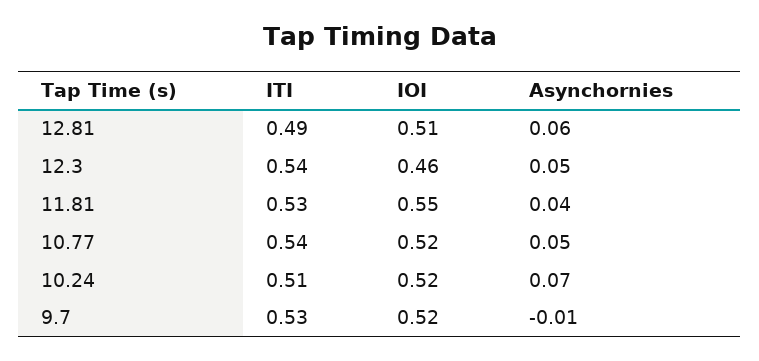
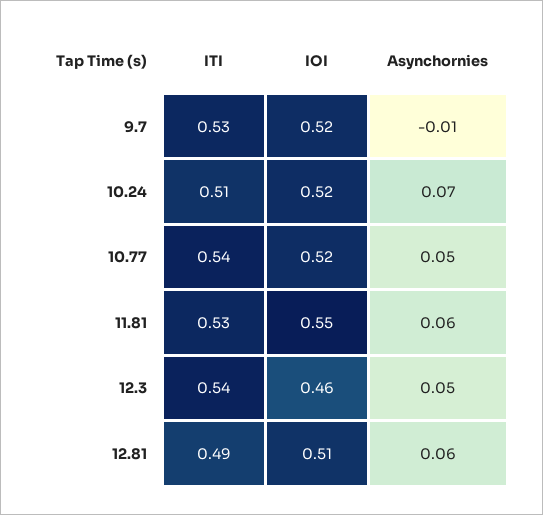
  {
    "ITI": {
      "12.81": 0.49,
      "12.3": 0.54,
      "11.81": 0.53,
      "10.77": 0.54,
      "10.24": 0.51,
      "9.7": 0.53
    },
    "IOI": {
      "12.81": 0.51,
      "12.3": 0.46,
      "11.81": 0.55,
      "10.77": 0.52,
      "10.24": 0.52,
      "9.7": 0.52
    },
    "Asynchornies": {
      "12.81": 0.06,
      "12.3": 0.05,
-     "11.81": 0.04,
+     "11.81": 0.06,
      "10.77": 0.05,
      "10.24": 0.07,
      "9.7": -0.01
    }
  }

